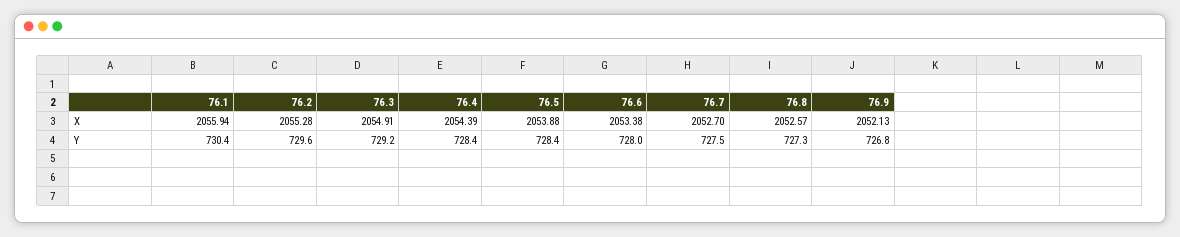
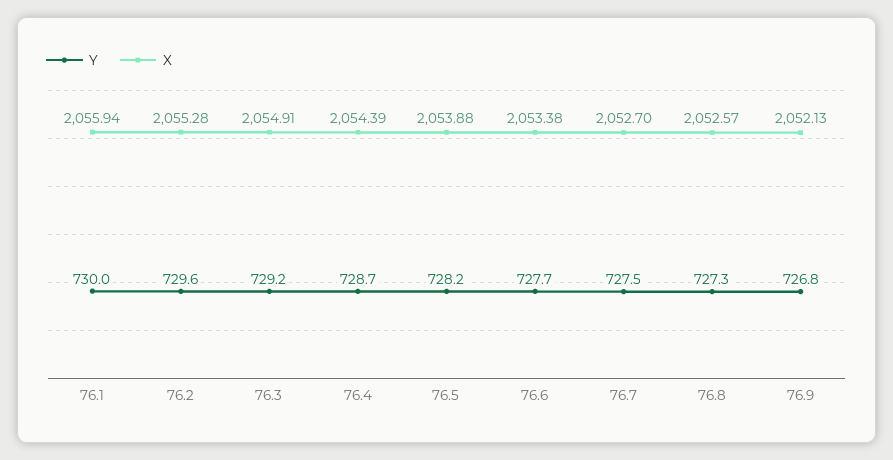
  {
    "X": {
      "76.1": 2055.94,
      "76.2": 2055.28,
      "76.3": 2054.91,
      "76.4": 2054.39,
      "76.5": 2053.88,
      "76.6": 2053.38,
      "76.7": 2052.7,
      "76.8": 2052.57,
      "76.9": 2052.13
    },
    "Y": {
-     "76.1": 730.4,
+     "76.1": 730,
      "76.2": 729.6,
      "76.3": 729.2,
-     "76.4": 728.4,
+     "76.4": 728.7,
-     "76.5": 728.4,
+     "76.5": 728.2,
-     "76.6": 728,
+     "76.6": 727.7,
      "76.7": 727.5,
      "76.8": 727.3,
      "76.9": 726.8
    }
  }

